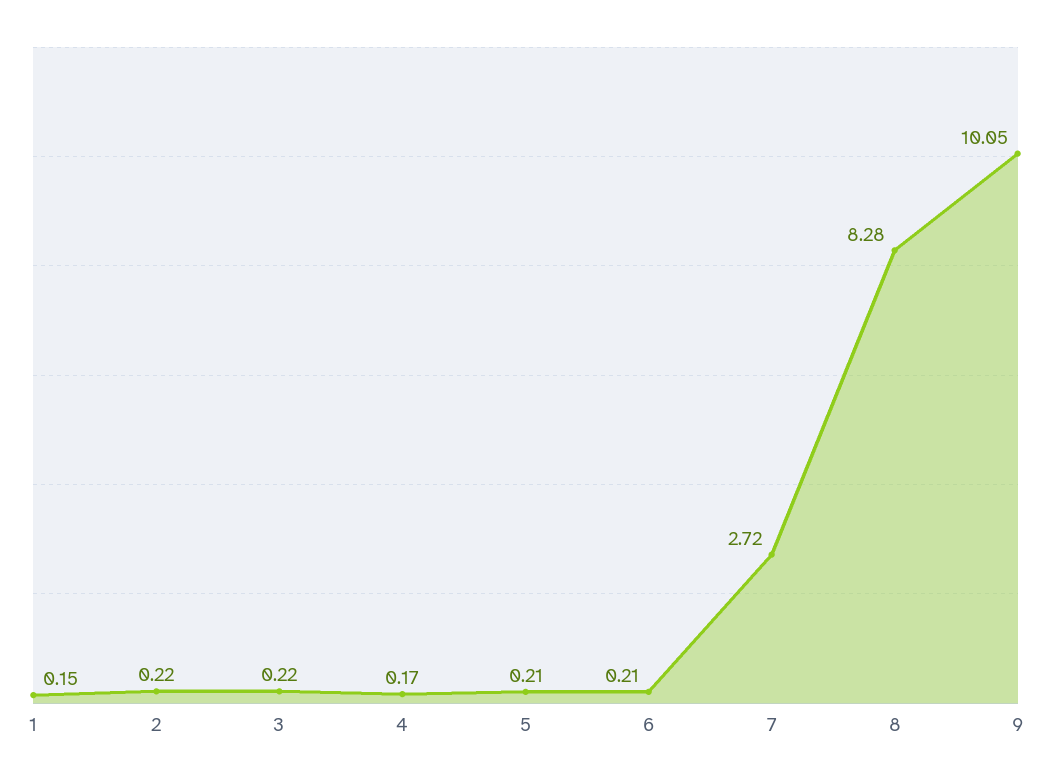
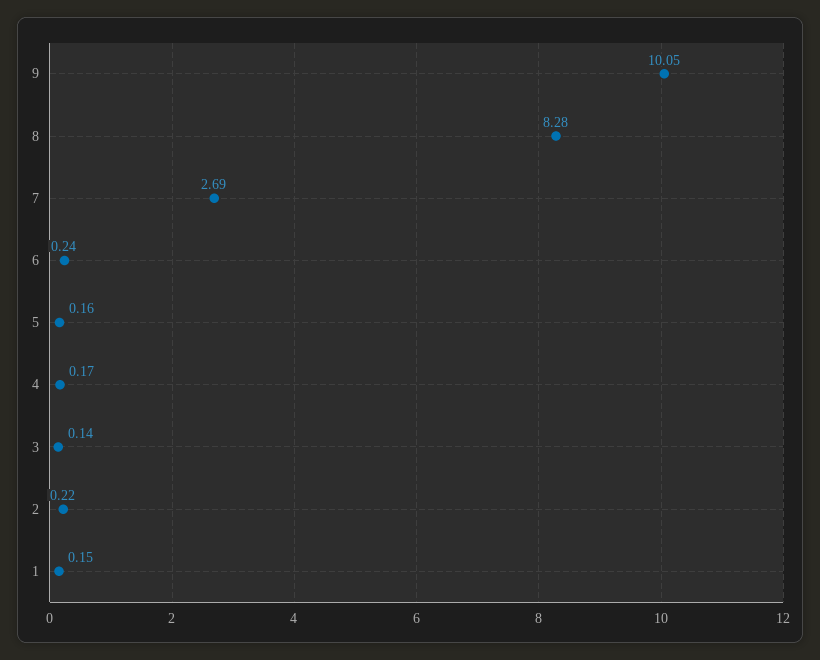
  {
    "1": 0.15,
    "2": 0.22,
-   "3": 0.22,
+   "3": 0.14,
    "4": 0.17,
-   "5": 0.21,
+   "5": 0.16,
-   "6": 0.21,
+   "6": 0.24,
-   "7": 2.72,
+   "7": 2.69,
    "8": 8.28,
    "9": 10.05
  }

